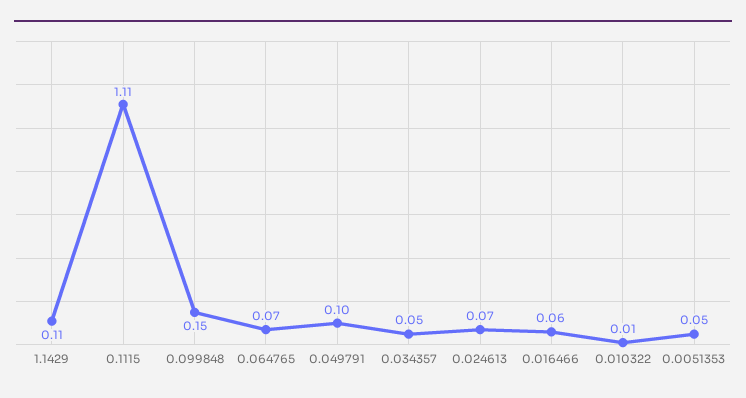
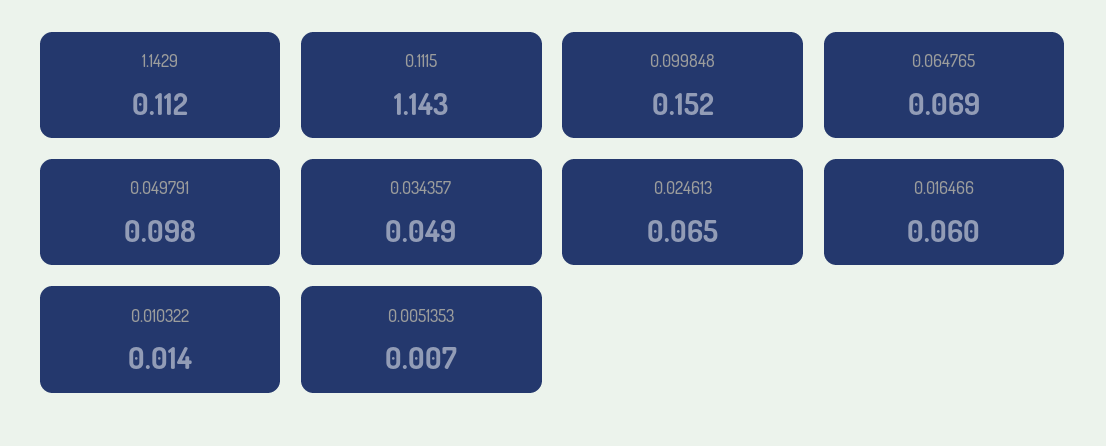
  {
    "1.1429": 0.112,
-   "0.1115": 1.11,
+   "0.1115": 1.143,
    "0.099848": 0.152,
    "0.064765": 0.069,
    "0.049791": 0.098,
    "0.034357": 0.049,
    "0.024613": 0.065,
    "0.016466": 0.06,
    "0.010322": 0.014,
-   "0.0051353": 0.05
+   "0.0051353": 0.007
  }

